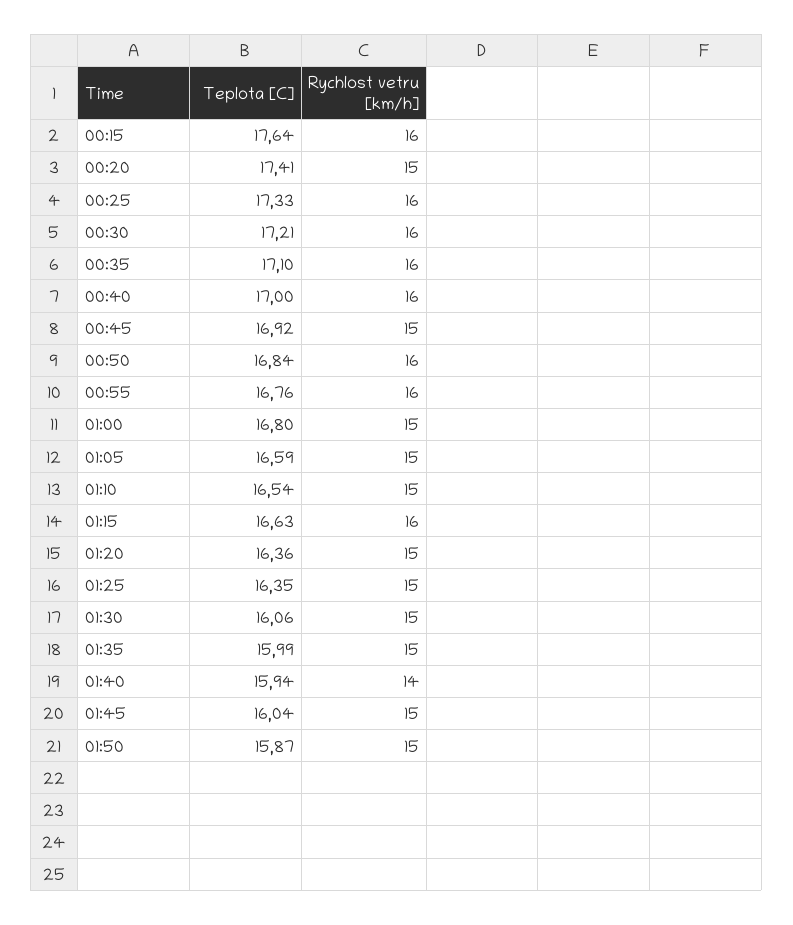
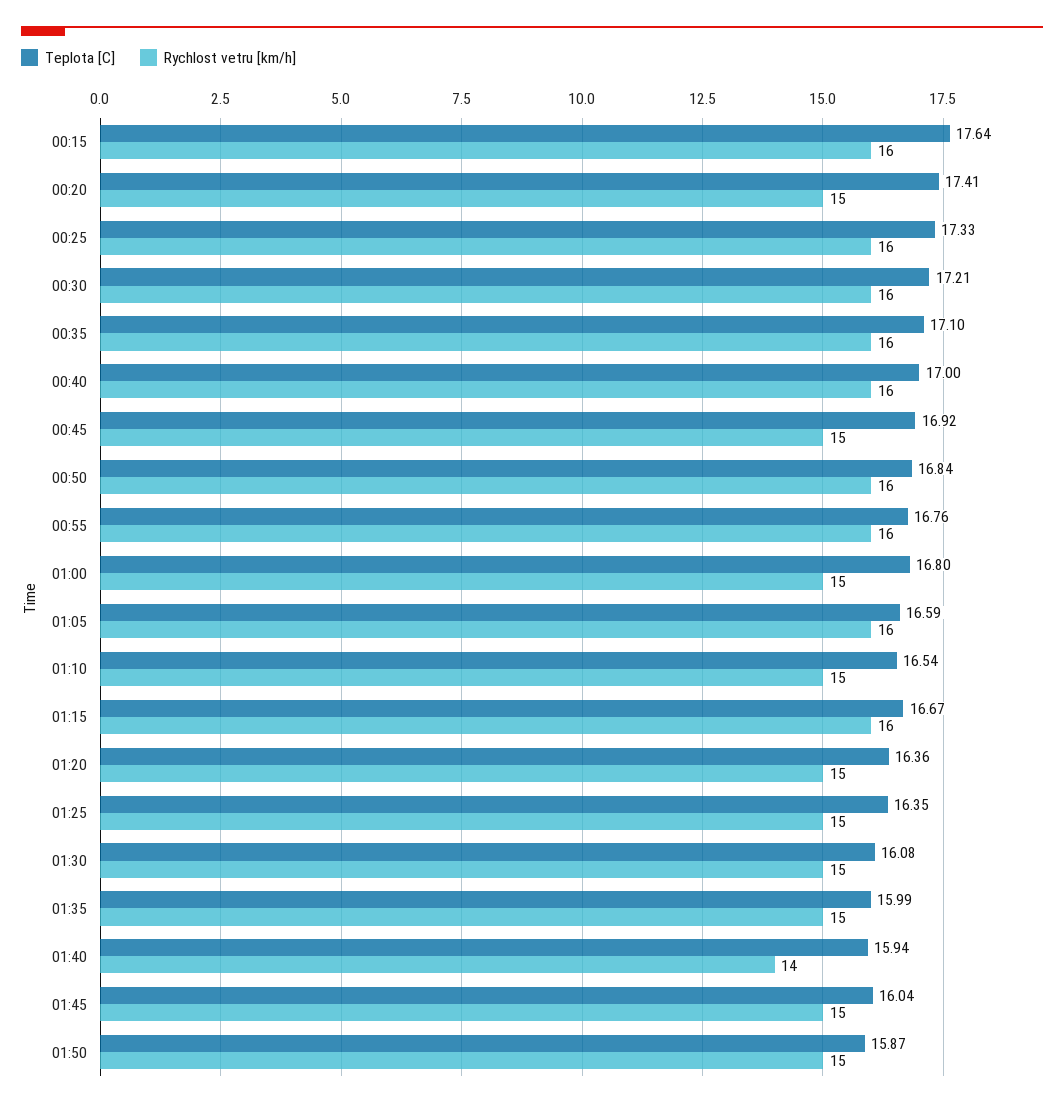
  {
    "Teplota [C]": {
      "00:15": 17.64,
      "00:20": 17.41,
      "00:25": 17.33,
      "00:30": 17.21,
      "00:35": 17.1,
      "00:40": 17,
      "00:45": 16.92,
      "00:50": 16.84,
      "00:55": 16.76,
      "01:00": 16.8,
      "01:05": 16.59,
      "01:10": 16.54,
-     "01:15": 16.63,
+     "01:15": 16.67,
      "01:20": 16.36,
      "01:25": 16.35,
-     "01:30": 16.06,
+     "01:30": 16.08,
      "01:35": 15.99,
      "01:40": 15.94,
      "01:45": 16.04,
      "01:50": 15.87
    },
    "Rychlost vetru [km/h]": {
      "00:15": 16,
      "00:20": 15,
      "00:25": 16,
      "00:30": 16,
      "00:35": 16,
      "00:40": 16,
      "00:45": 15,
      "00:50": 16,
      "00:55": 16,
      "01:00": 15,
-     "01:05": 15,
+     "01:05": 16,
      "01:10": 15,
      "01:15": 16,
      "01:20": 15,
      "01:25": 15,
      "01:30": 15,
      "01:35": 15,
      "01:40": 14,
      "01:45": 15,
      "01:50": 15
    }
  }

